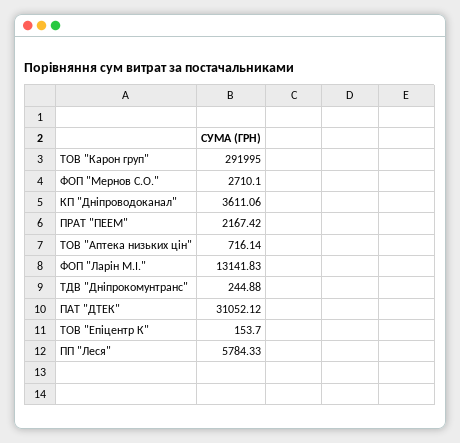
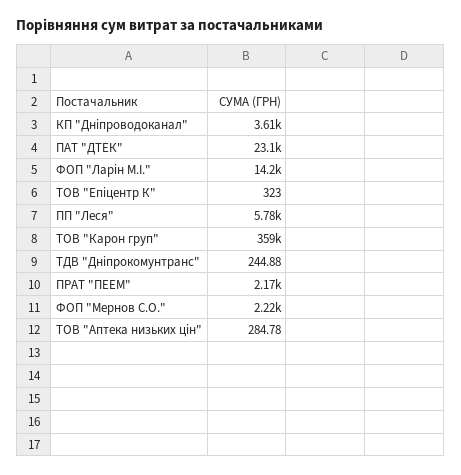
  {
-   "ТОВ \"Карон груп\"": 291995,
+   "ТОВ \"Карон груп\"": 359000,
-   "ФОП \"Мернов С.О.\"": 2710.1,
+   "ФОП \"Мернов С.О.\"": 2220,
    "КП \"Дніпроводоканал\"": 3611.06,
    "ПРАТ \"ПЕЕМ\"": 2167.42,
-   "ТОВ \"Аптека низьких цін\"": 716.14,
+   "ТОВ \"Аптека низьких цін\"": 284.78,
-   "ФОП \"Ларін М.І.\"": 13141.83,
+   "ФОП \"Ларін М.І.\"": 14200,
    "ТДВ \"Дніпрокомунтранс\"": 244.88,
-   "ПАТ \"ДТЕК\"": 31052.12,
+   "ПАТ \"ДТЕК\"": 23100,
-   "ТОВ \"Епіцентр К\"": 153.7,
+   "ТОВ \"Епіцентр К\"": 323,
    "ПП \"Леся\"": 5784.33
  }

